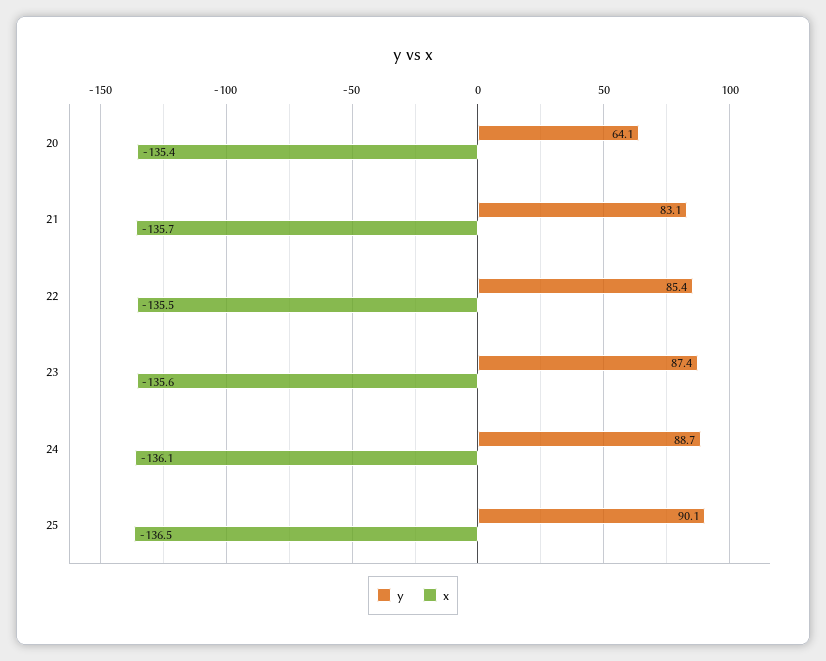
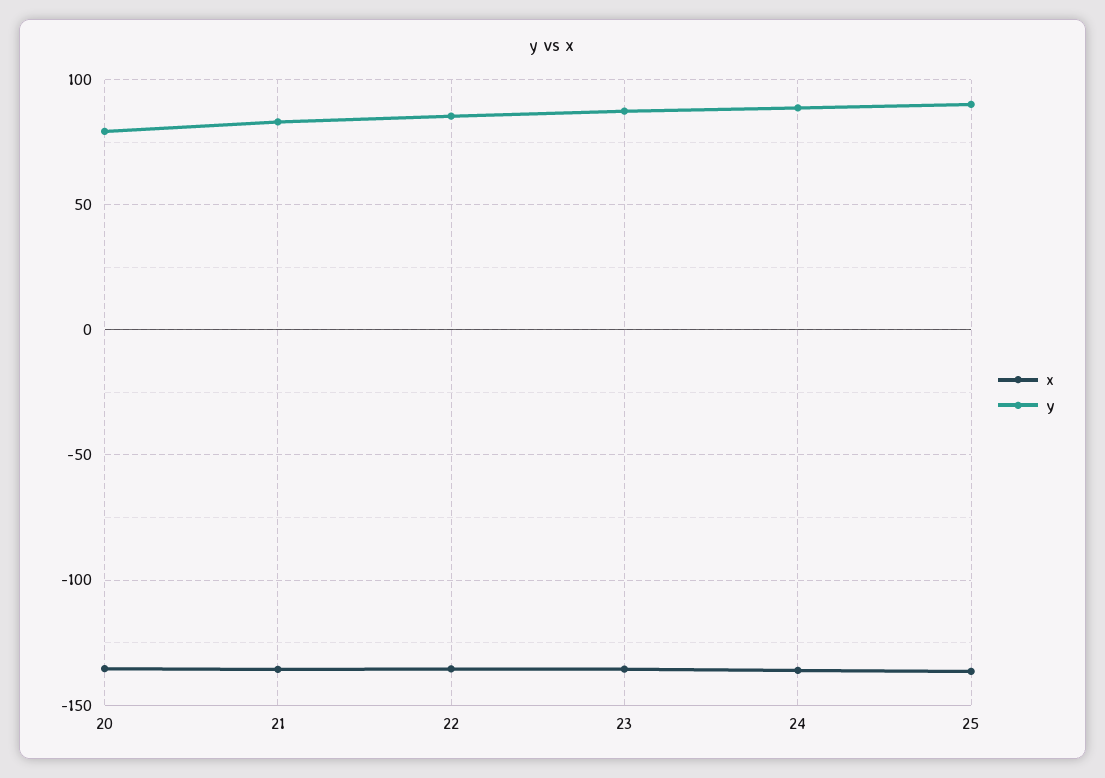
  {
    "y": {
-     "20": 64.1,
+     "20": 80,
      "21": 83.1,
      "22": 85.4,
      "23": 87.4,
      "24": 88.7,
      "25": 90.1
    },
    "x": {
      "20": -135.4,
      "21": -135.7,
      "22": -135.5,
      "23": -135.6,
      "24": -136.1,
      "25": -136.5
    }
  }

